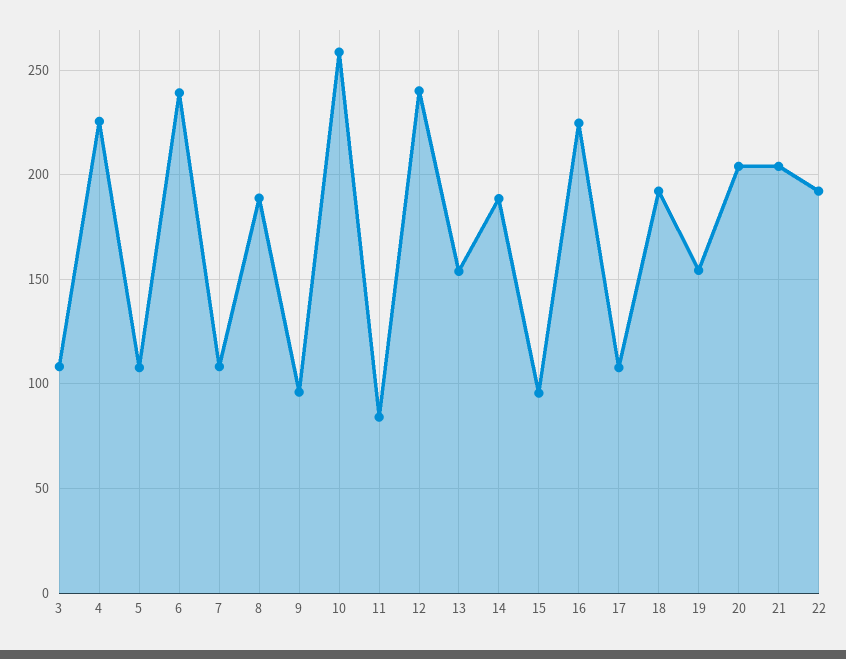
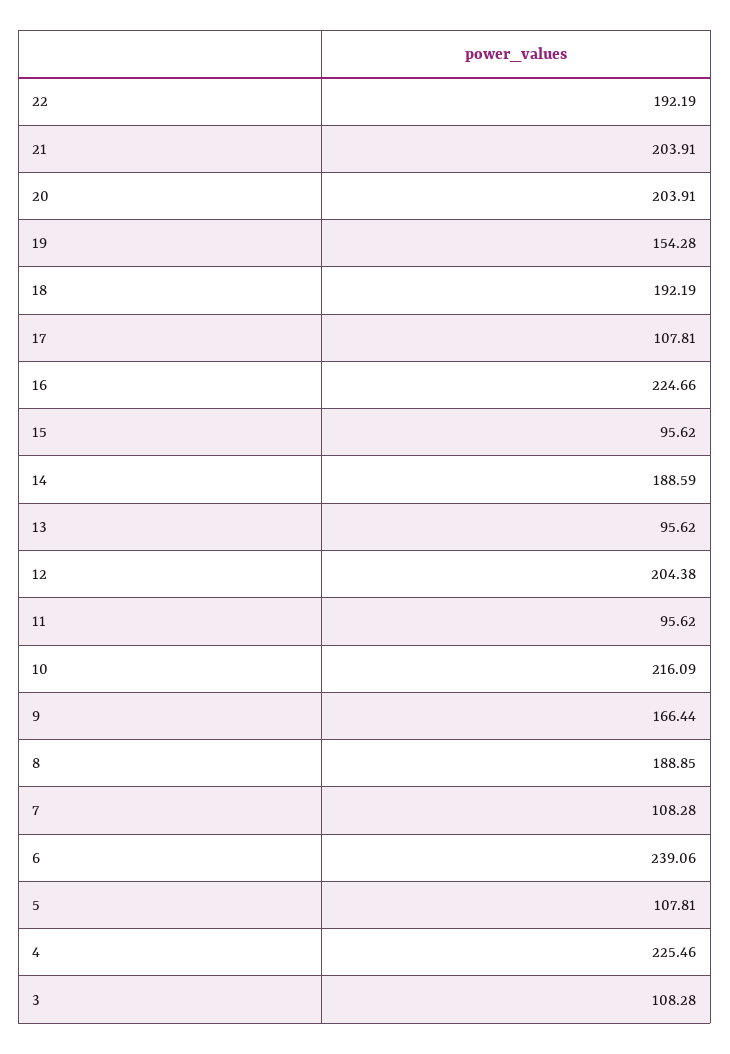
  {
    "3": 108.28,
    "4": 225.46,
    "5": 107.81,
    "6": 239.06,
    "7": 108.28,
    "8": 188.85,
-   "9": 95,
+   "9": 166.44,
-   "10": 260,
+   "10": 216.09,
-   "11": 85,
+   "11": 95.62,
-   "12": 240,
+   "12": 204.38,
-   "13": 155,
+   "13": 95.62,
    "14": 188.59,
    "15": 95.62,
    "16": 224.66,
    "17": 107.81,
    "18": 192.19,
    "19": 154.28,
    "20": 203.91,
    "21": 203.91,
    "22": 192.19
  }

